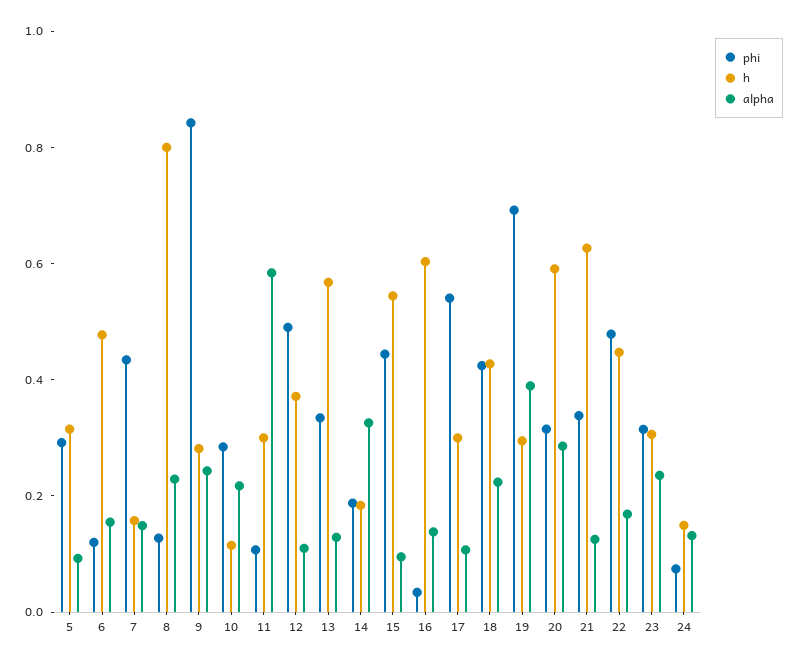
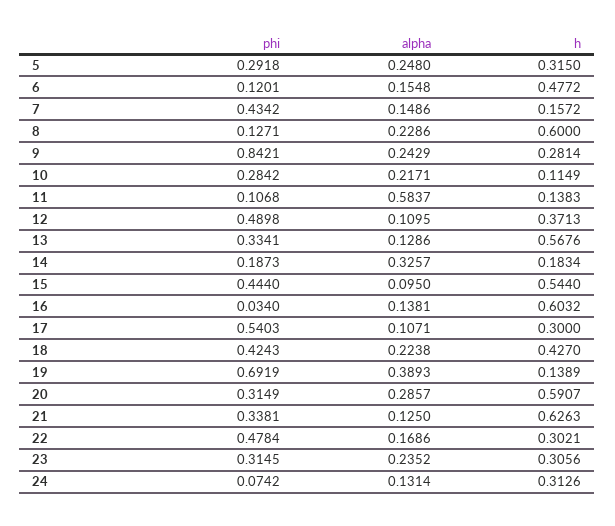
  {
    "phi": {
      "5": 0.2918,
      "6": 0.1201,
      "7": 0.4342,
      "8": 0.1271,
      "9": 0.8421,
      "10": 0.2842,
      "11": 0.1068,
      "12": 0.4898,
      "13": 0.3341,
      "14": 0.1873,
      "15": 0.444,
      "16": 0.034,
      "17": 0.5403,
      "18": 0.4243,
      "19": 0.6919,
      "20": 0.3149,
      "21": 0.3381,
      "22": 0.4784,
      "23": 0.3145,
      "24": 0.0742
    },
    "h": {
      "5": 0.315,
      "6": 0.4772,
      "7": 0.1572,
-     "8": 0.8,
+     "8": 0.6,
      "9": 0.2814,
      "10": 0.1149,
-     "11": 0.3,
+     "11": 0.1383,
      "12": 0.3713,
      "13": 0.5676,
      "14": 0.1834,
      "15": 0.544,
      "16": 0.6032,
      "17": 0.3,
      "18": 0.427,
-     "19": 0.3,
+     "19": 0.1389,
      "20": 0.5907,
      "21": 0.6263,
-     "22": 0.45,
+     "22": 0.3021,
      "23": 0.3056,
-     "24": 0.15
+     "24": 0.3126
    },
    "alpha": {
-     "5": 0.1,
+     "5": 0.248,
      "6": 0.1548,
      "7": 0.1486,
      "8": 0.2286,
      "9": 0.2429,
      "10": 0.2171,
      "11": 0.5837,
      "12": 0.1095,
      "13": 0.1286,
      "14": 0.3257,
      "15": 0.095,
      "16": 0.1381,
      "17": 0.1071,
      "18": 0.2238,
      "19": 0.3893,
      "20": 0.2857,
      "21": 0.125,
      "22": 0.1686,
      "23": 0.2352,
      "24": 0.1314
    }
  }

